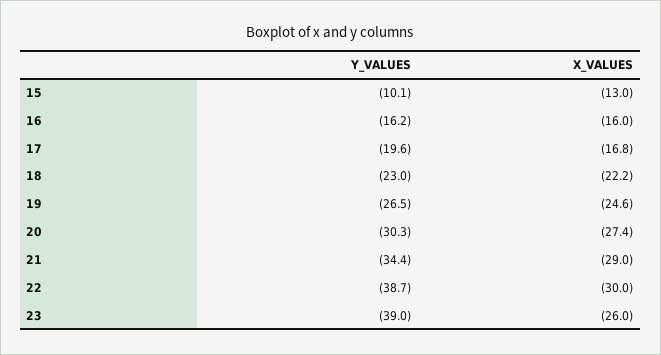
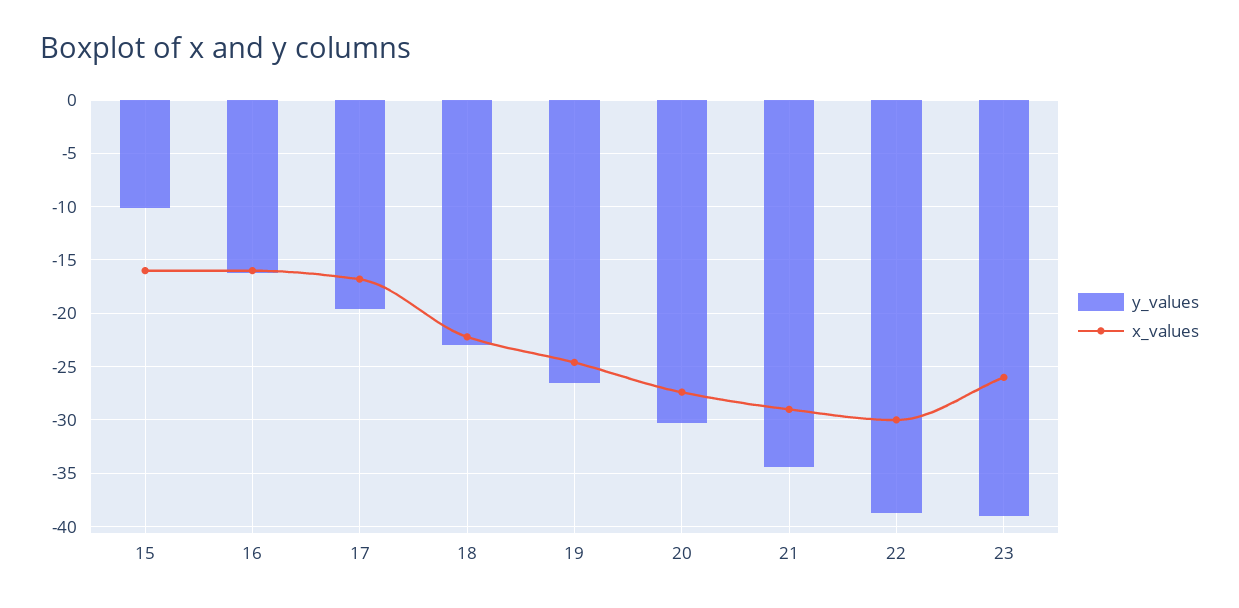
  {
    "Y_VALUES": {
      "15": -10.1,
      "16": -16.2,
      "17": -19.6,
      "18": -23,
      "19": -26.5,
      "20": -30.3,
      "21": -34.4,
      "22": -38.7,
      "23": -39
    },
    "X_VALUES": {
-     "15": -13,
+     "15": -16,
      "16": -16,
      "17": -16.8,
      "18": -22.2,
      "19": -24.6,
      "20": -27.4,
      "21": -29,
      "22": -30,
      "23": -26
    }
  }

